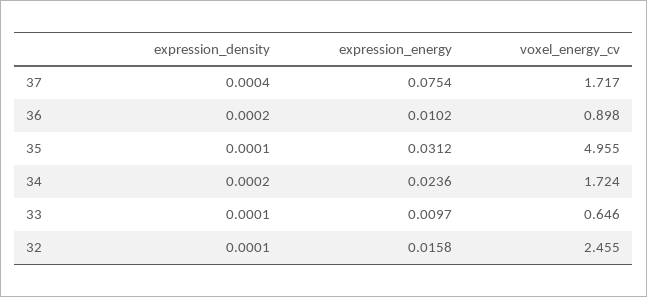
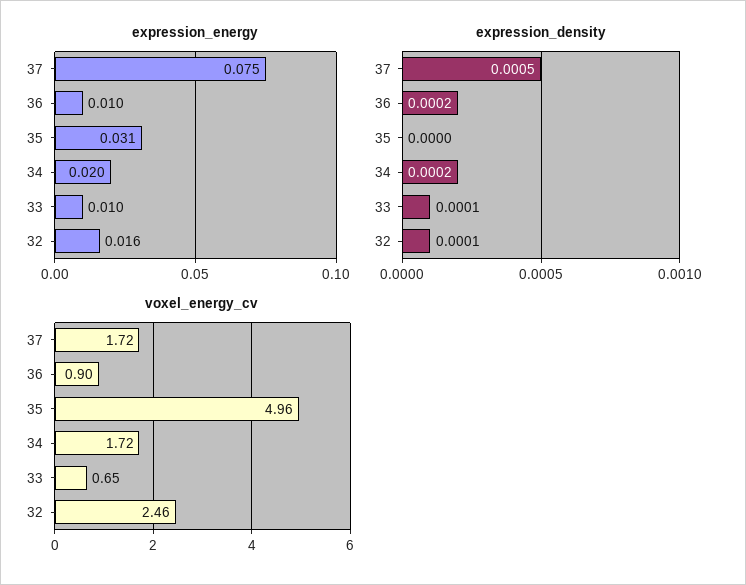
  {
    "expression_density": {
-     "37": 0.0004,
+     "37": 0.0005,
      "36": 0.0002,
-     "35": 0.0001,
+     "35": 0,
      "34": 0.0002,
      "33": 0.0001,
      "32": 0.0001
    },
    "expression_energy": {
      "37": 0.0754,
      "36": 0.0102,
      "35": 0.0312,
-     "34": 0.0236,
+     "34": 0.02,
      "33": 0.0097,
      "32": 0.0158
    },
    "voxel_energy_cv": {
      "37": 1.717,
      "36": 0.898,
      "35": 4.955,
      "34": 1.724,
      "33": 0.646,
      "32": 2.455
    }
  }

